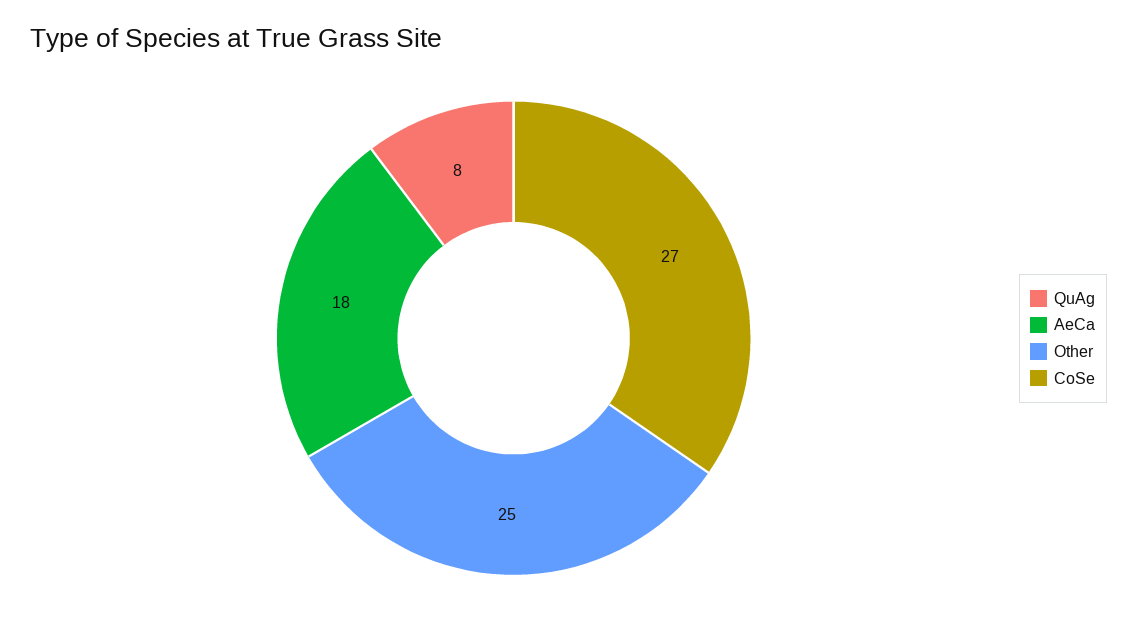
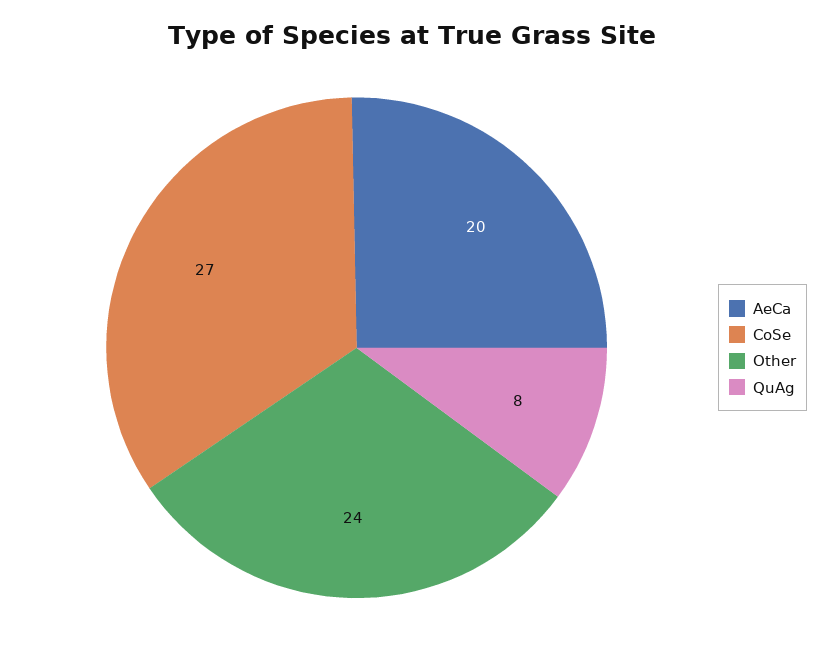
  {
    "QuAg": 8,
-   "AeCa": 18,
+   "AeCa": 20,
-   "Other": 25,
+   "Other": 24,
    "CoSe": 27
  }

